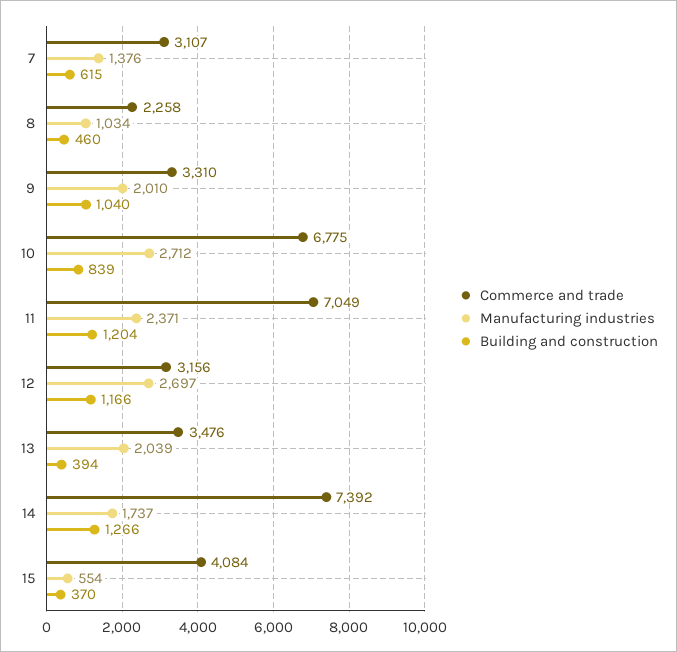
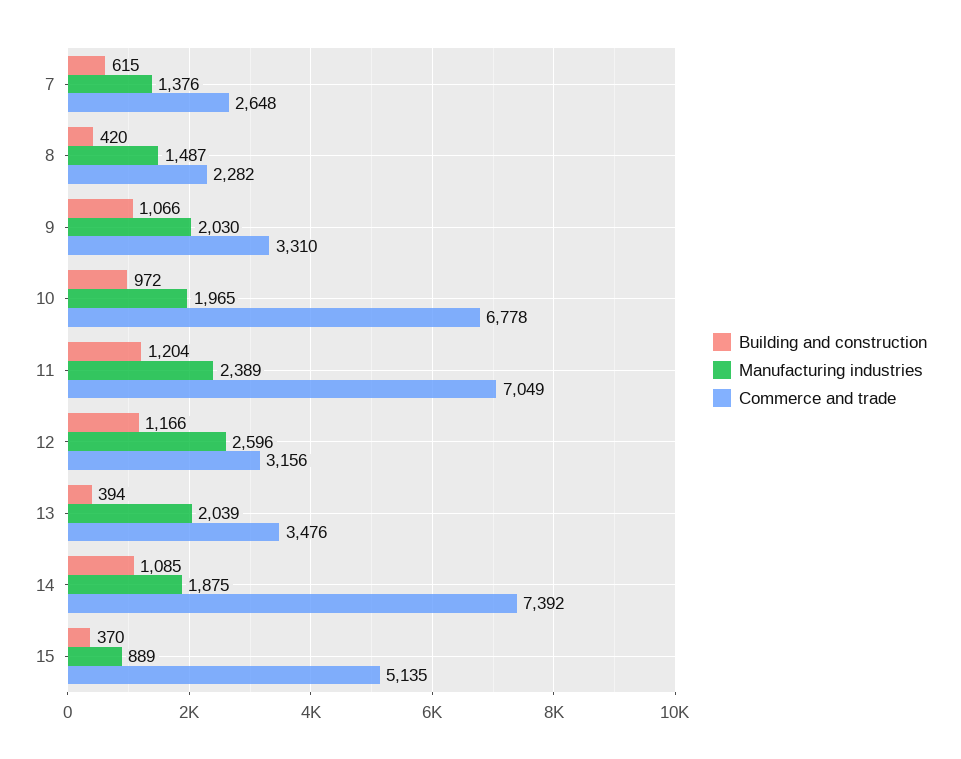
  {
    "Commerce and trade": {
-     "7": 3107,
+     "7": 2648,
-     "8": 2258,
+     "8": 2282,
      "9": 3310,
-     "10": 6775,
+     "10": 6778,
      "11": 7049,
      "12": 3156,
      "13": 3476,
      "14": 7392,
-     "15": 4084
+     "15": 5135
    },
    "Manufacturing industries": {
      "7": 1376,
-     "8": 1034,
+     "8": 1487,
-     "9": 2010,
+     "9": 2030,
-     "10": 2712,
+     "10": 1965,
-     "11": 2371,
+     "11": 2389,
-     "12": 2697,
+     "12": 2596,
      "13": 2039,
-     "14": 1737,
+     "14": 1875,
-     "15": 554
+     "15": 889
    },
    "Building and construction": {
      "7": 615,
-     "8": 460,
+     "8": 420,
-     "9": 1040,
+     "9": 1066,
-     "10": 839,
+     "10": 972,
      "11": 1204,
      "12": 1166,
      "13": 394,
-     "14": 1266,
+     "14": 1085,
      "15": 370
    }
  }

